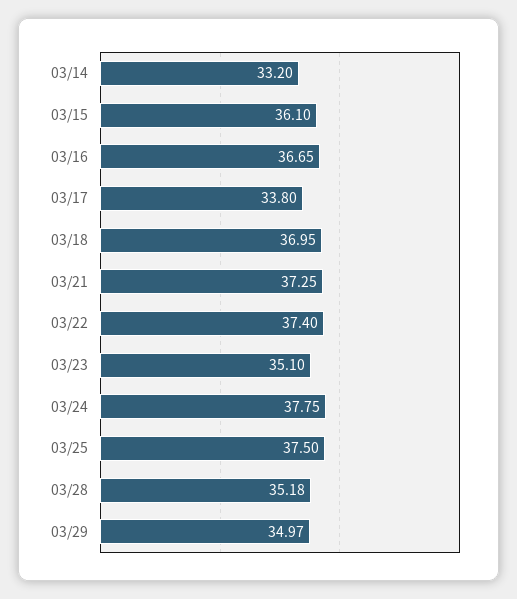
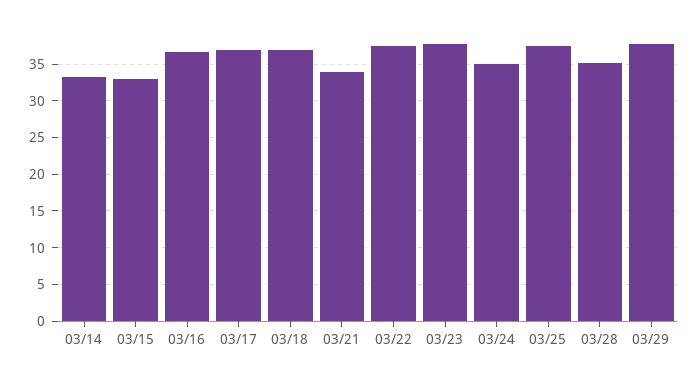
  {
    "03/14": 33.2,
-   "03/15": 36.1,
+   "03/15": 33,
    "03/16": 36.65,
-   "03/17": 33.8,
+   "03/17": 37,
    "03/18": 36.95,
-   "03/21": 37.25,
+   "03/21": 34,
    "03/22": 37.4,
-   "03/23": 35.1,
+   "03/23": 38,
-   "03/24": 37.75,
+   "03/24": 35,
    "03/25": 37.5,
    "03/28": 35.18,
-   "03/29": 34.97
+   "03/29": 38
  }

